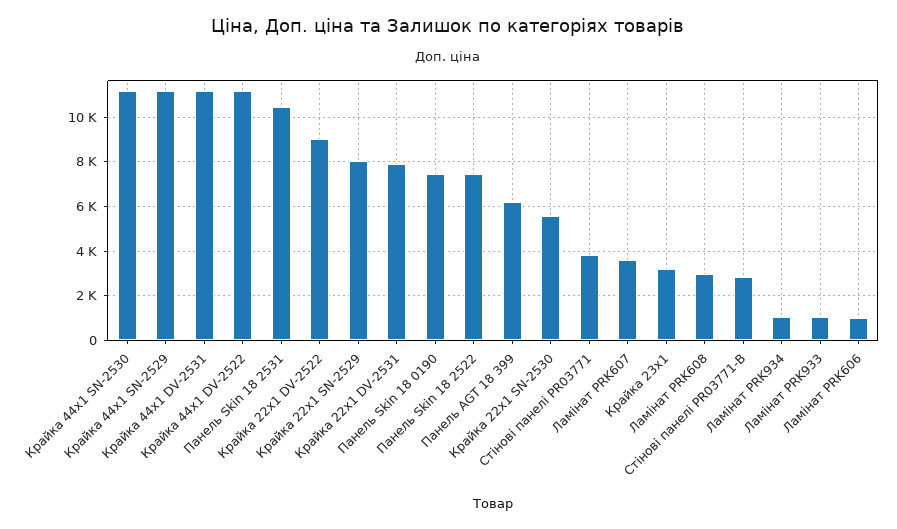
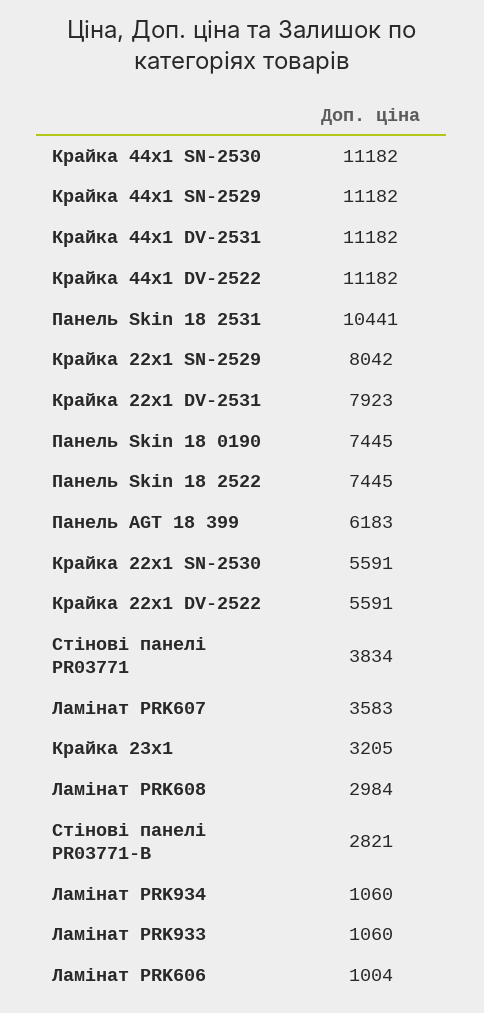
  {
    "Крайка 44x1 SN-2530": 11182,
    "Крайка 44x1 SN-2529": 11182,
    "Крайка 44x1 DV-2531": 11182,
    "Крайка 44x1 DV-2522": 11182,
    "Панель Skin 18 2531": 10441,
-   "Крайка 22x1 DV-2522": 9000,
+   "Крайка 22x1 DV-2522": 5591,
    "Крайка 22x1 SN-2529": 8042,
    "Крайка 22x1 DV-2531": 7923,
    "Панель Skin 18 0190": 7445,
    "Панель Skin 18 2522": 7445,
    "Панель AGT 18 399": 6183,
    "Крайка 22x1 SN-2530": 5591,
    "Стінові панелі PR03771": 3834,
    "Ламінат PRK607": 3583,
    "Крайка 23x1": 3205,
    "Ламінат PRK608": 2984,
    "Стінові панелі PR03771-B": 2821,
    "Ламінат PRK934": 1060,
    "Ламінат PRK933": 1060,
    "Ламінат PRK606": 1004
  }

